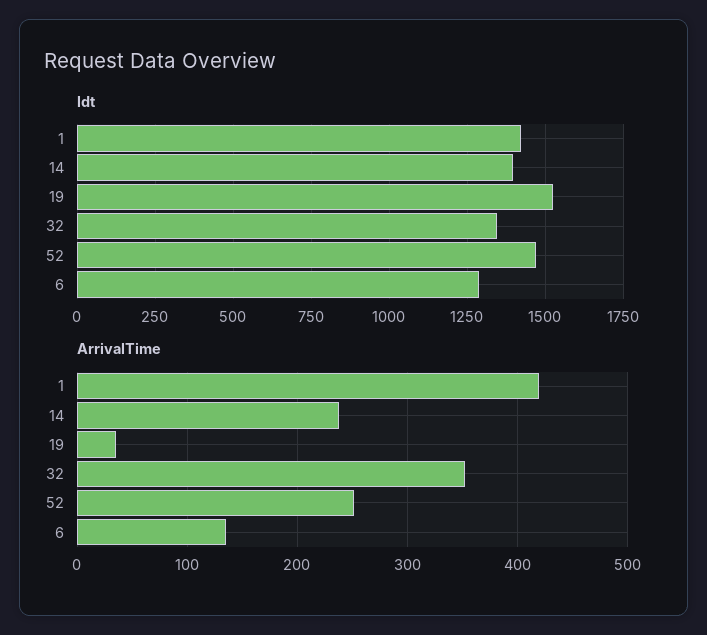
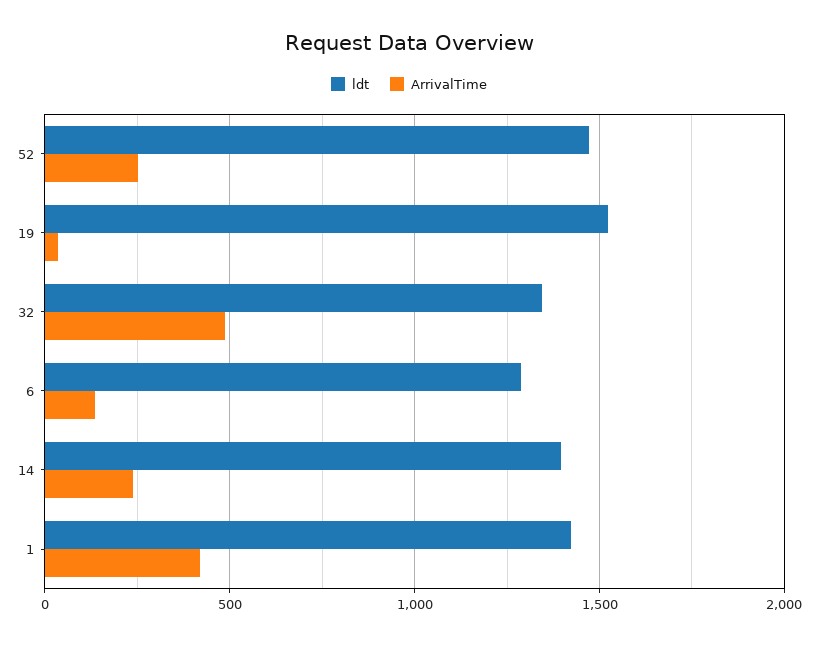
  {
    "ldt": {
      "1": 1425,
      "14": 1400,
      "19": 1525,
      "32": 1350,
      "52": 1475,
      "6": 1275
    },
    "ArrivalTime": {
      "1": 420,
      "14": 240,
      "19": 40,
-     "32": 350,
+     "32": 500,
      "52": 250,
      "6": 140
    }
  }

